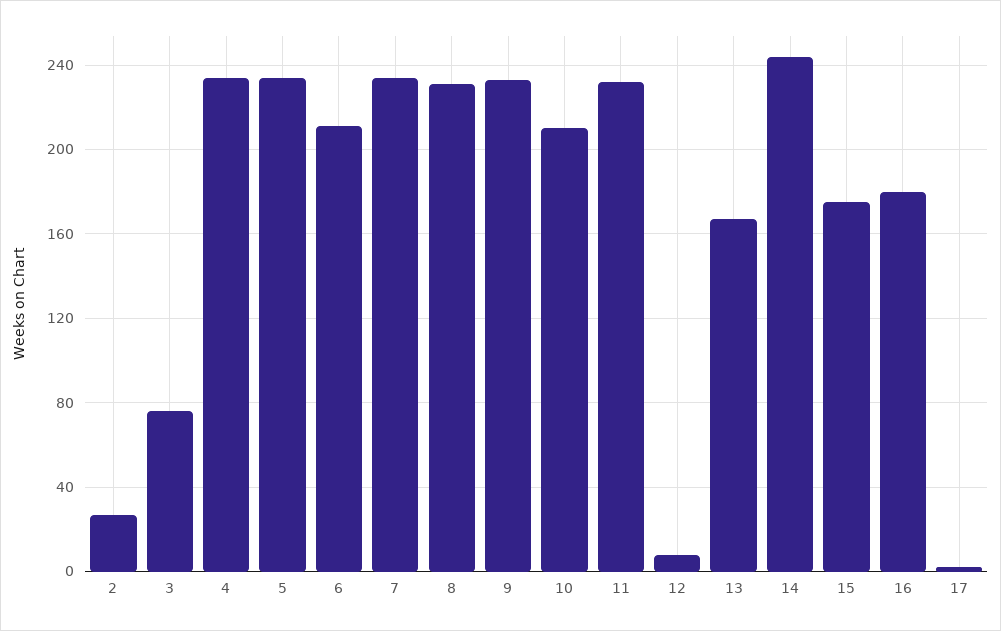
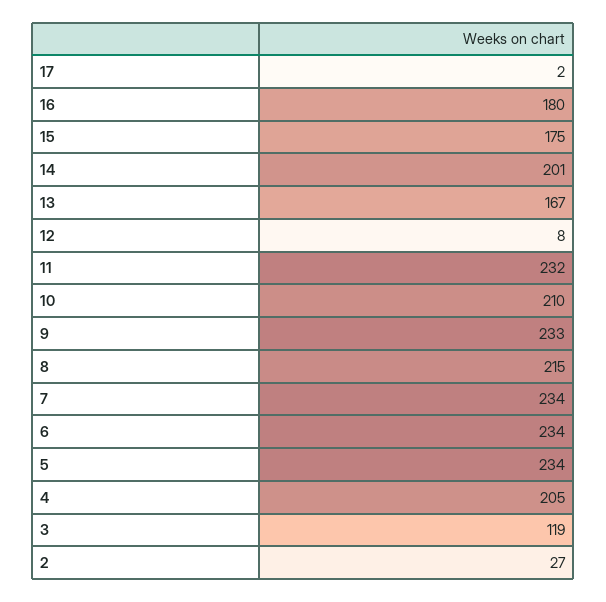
  {
    "2": 27,
-   "3": 75,
+   "3": 119,
-   "4": 235,
+   "4": 205,
    "5": 234,
-   "6": 210,
+   "6": 234,
    "7": 234,
-   "8": 230,
+   "8": 215,
    "9": 233,
    "10": 210,
    "11": 232,
    "12": 8,
    "13": 167,
-   "14": 245,
+   "14": 201,
    "15": 175,
    "16": 180,
    "17": 2
  }

